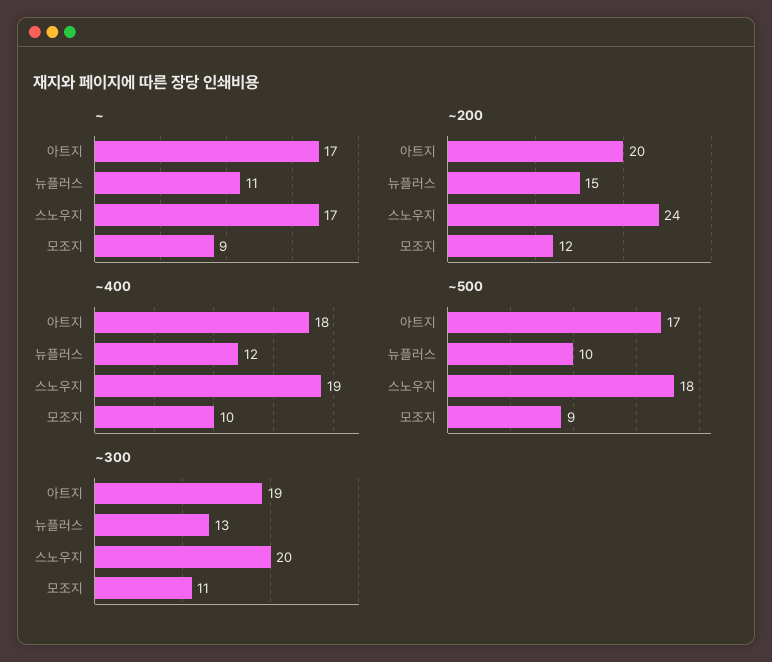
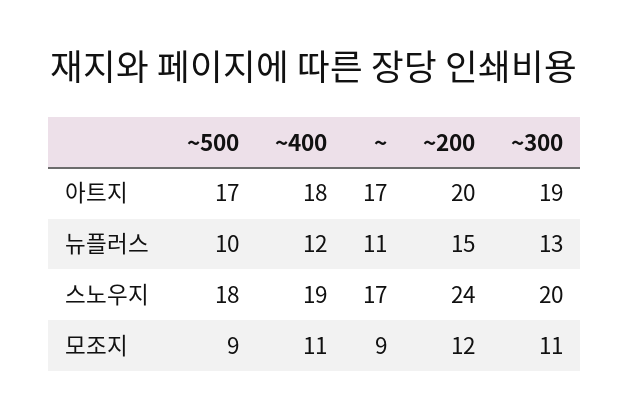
  {
    "~": {
      "아트지": 17,
      "뉴플러스": 11,
      "스노우지": 17,
      "모조지": 9
    },
    "~200": {
      "아트지": 20,
      "뉴플러스": 15,
      "스노우지": 24,
      "모조지": 12
    },
    "~400": {
      "아트지": 18,
      "뉴플러스": 12,
      "스노우지": 19,
-     "모조지": 10
+     "모조지": 11
    },
    "~500": {
      "아트지": 17,
      "뉴플러스": 10,
      "스노우지": 18,
      "모조지": 9
    },
    "~300": {
      "아트지": 19,
      "뉴플러스": 13,
      "스노우지": 20,
      "모조지": 11
    }
  }

